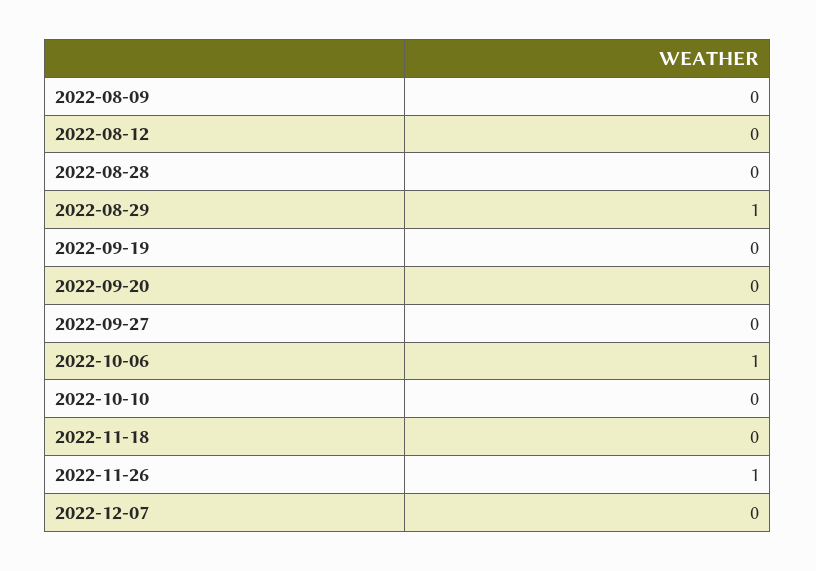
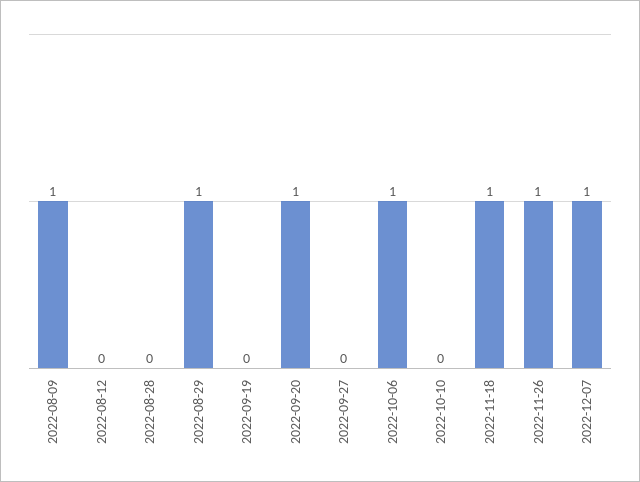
  {
-   "2022-08-09": 0,
+   "2022-08-09": 1,
    "2022-08-12": 0,
    "2022-08-28": 0,
    "2022-08-29": 1,
    "2022-09-19": 0,
-   "2022-09-20": 0,
+   "2022-09-20": 1,
    "2022-09-27": 0,
    "2022-10-06": 1,
    "2022-10-10": 0,
-   "2022-11-18": 0,
+   "2022-11-18": 1,
    "2022-11-26": 1,
-   "2022-12-07": 0
+   "2022-12-07": 1
  }

